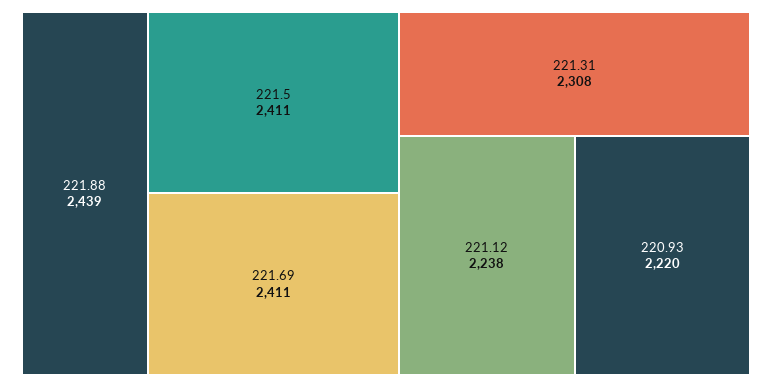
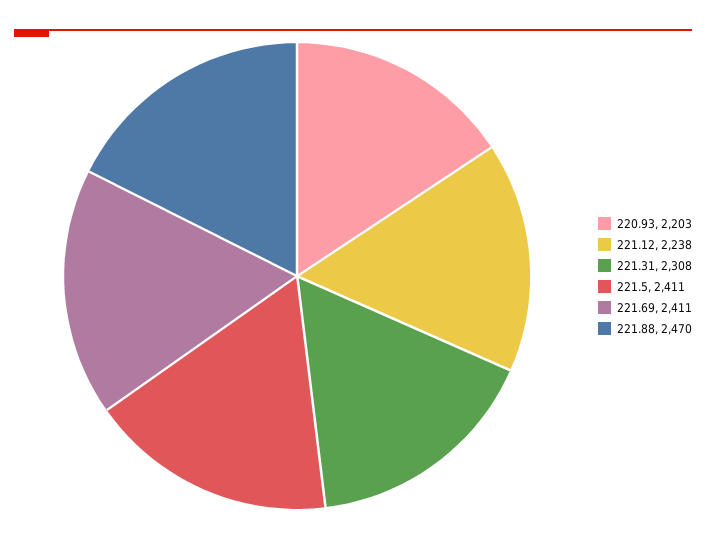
  {
-   "221.88": 2439,
+   "221.88": 2470,
    "221.5": 2411,
    "221.69": 2411,
    "221.31": 2308,
    "221.12": 2238,
-   "220.93": 2220
+   "220.93": 2203
  }

